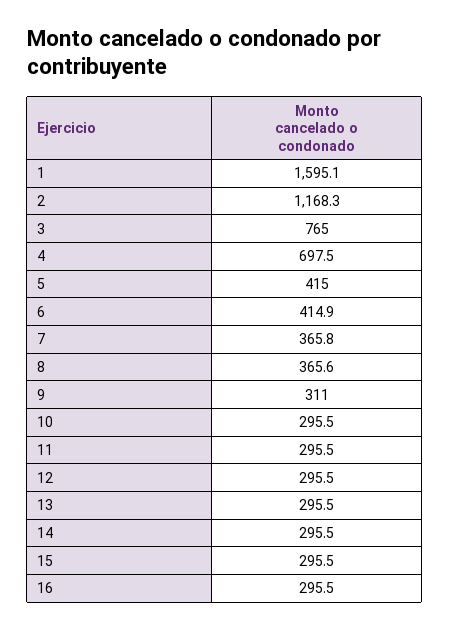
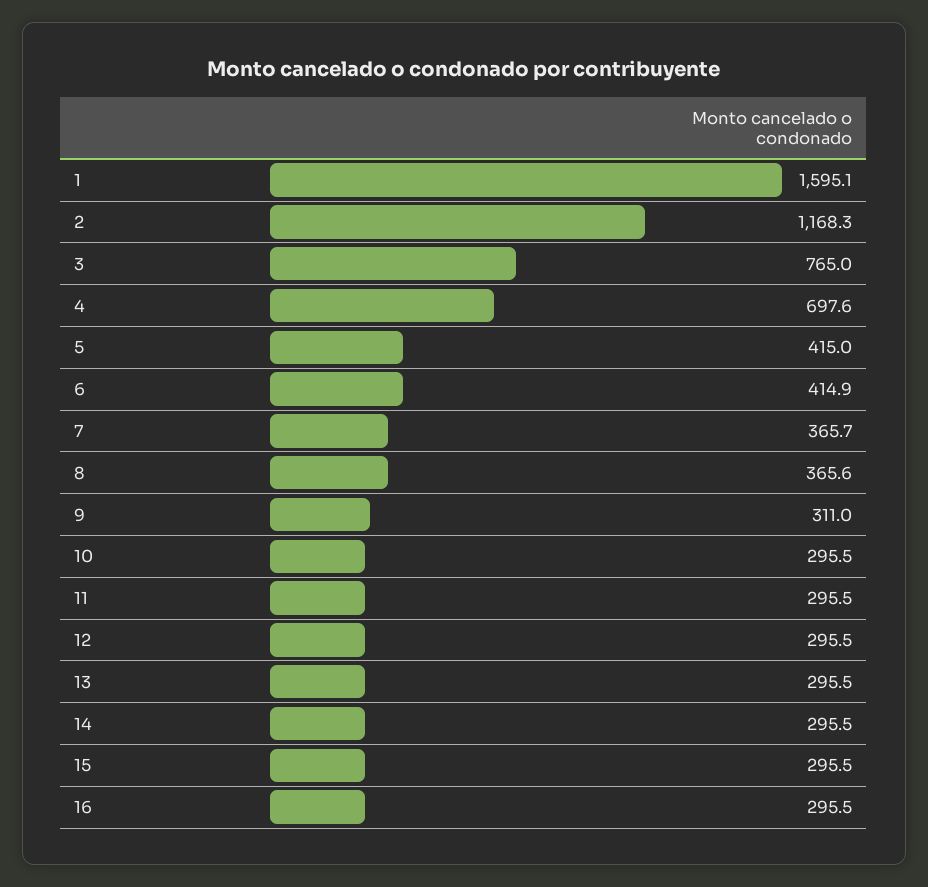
  {
    "1": 1595.1,
    "2": 1168.3,
    "3": 765,
-   "4": 697.5,
+   "4": 697.6,
    "5": 415,
    "6": 414.9,
-   "7": 365.8,
+   "7": 365.7,
    "8": 365.6,
    "9": 311,
    "10": 295.5,
    "11": 295.5,
    "12": 295.5,
    "13": 295.5,
    "14": 295.5,
    "15": 295.5,
    "16": 295.5
  }

